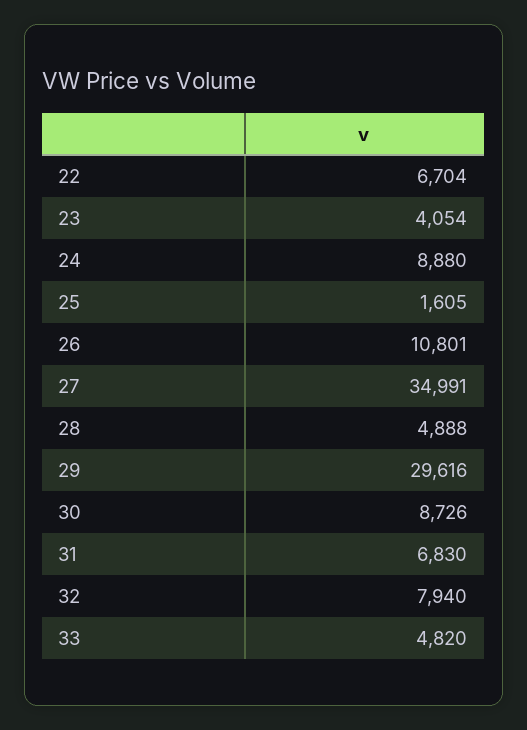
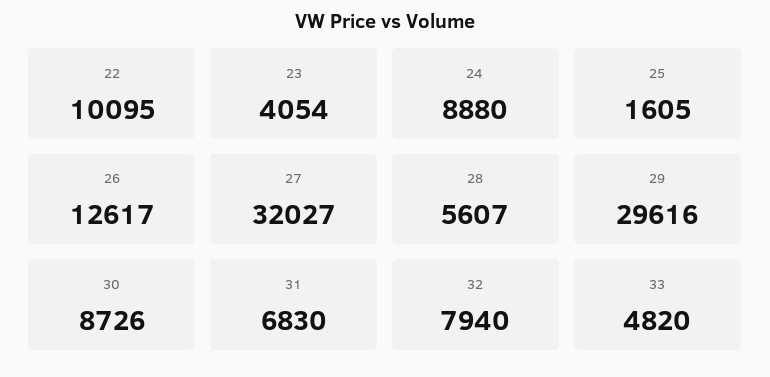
  {
-   "22": 6704,
+   "22": 10095,
    "23": 4054,
    "24": 8880,
    "25": 1605,
-   "26": 10801,
+   "26": 12617,
-   "27": 34991,
+   "27": 32027,
-   "28": 4888,
+   "28": 5607,
    "29": 29616,
    "30": 8726,
    "31": 6830,
    "32": 7940,
    "33": 4820
  }

